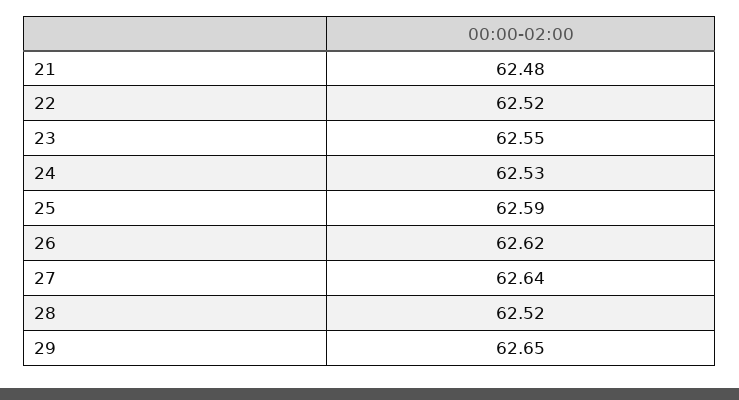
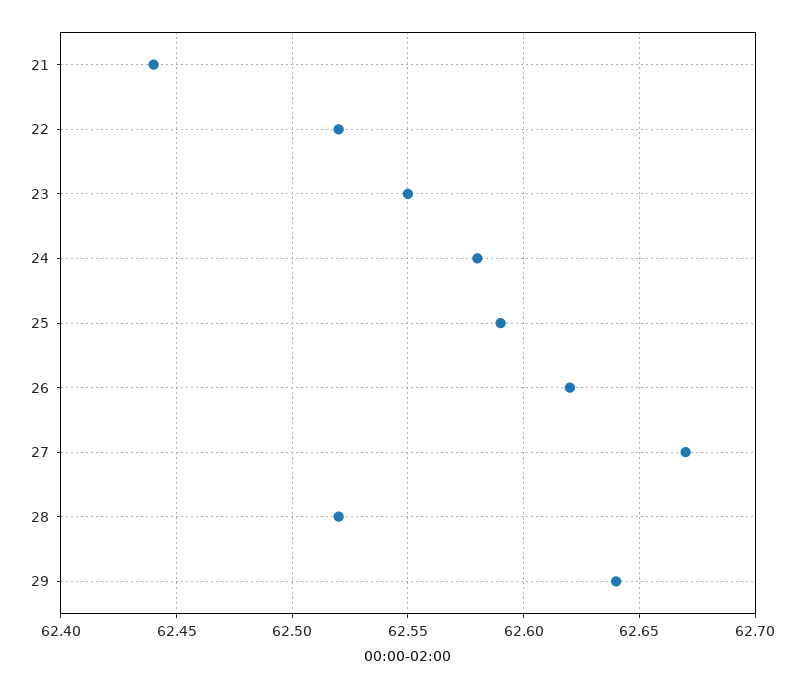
  {
-   "21": 62.48,
+   "21": 62.44,
    "22": 62.52,
    "23": 62.55,
-   "24": 62.53,
+   "24": 62.58,
    "25": 62.59,
    "26": 62.62,
-   "27": 62.64,
+   "27": 62.67,
    "28": 62.52,
-   "29": 62.65
+   "29": 62.64
  }

